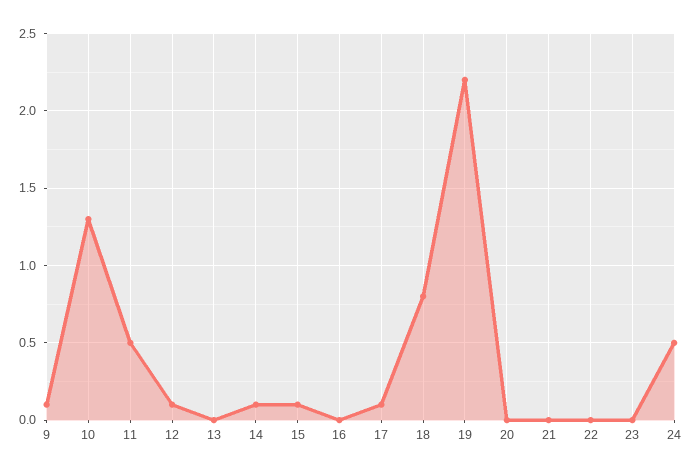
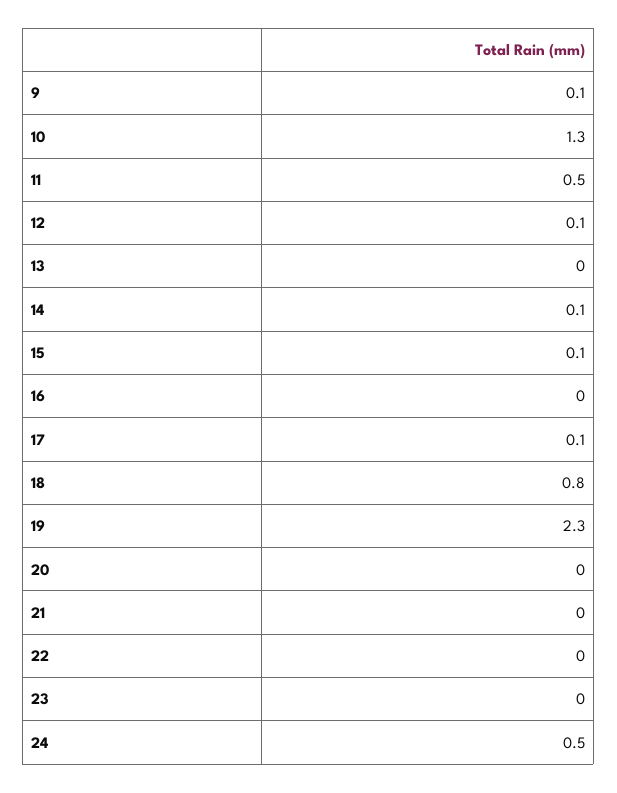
  {
    "9": 0.1,
    "10": 1.3,
    "11": 0.5,
    "12": 0.1,
    "13": 0,
    "14": 0.1,
    "15": 0.1,
    "16": 0,
    "17": 0.1,
    "18": 0.8,
-   "19": 2.2,
+   "19": 2.3,
    "20": 0,
    "21": 0,
    "22": 0,
    "23": 0,
    "24": 0.5
  }

